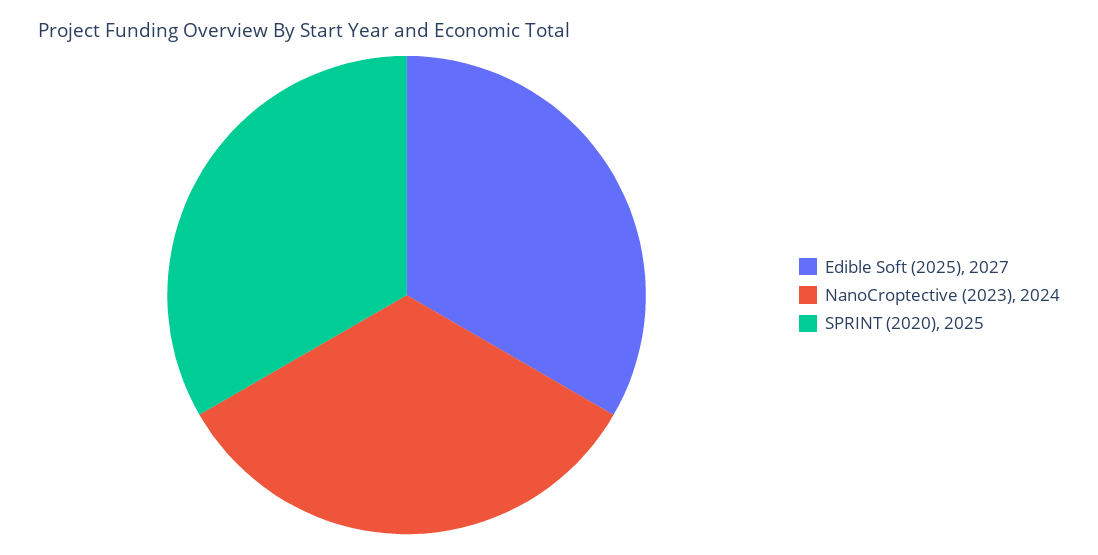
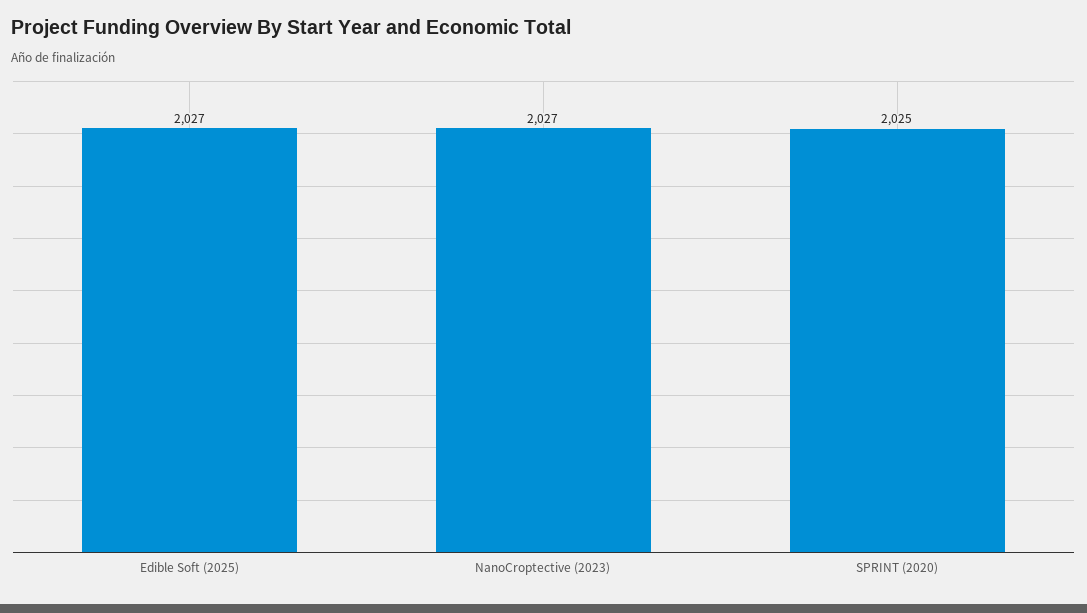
  {
    "Edible Soft (2025)": 2027,
-   "NanoCroptective (2023)": 2024,
+   "NanoCroptective (2023)": 2027,
    "SPRINT (2020)": 2025
  }

